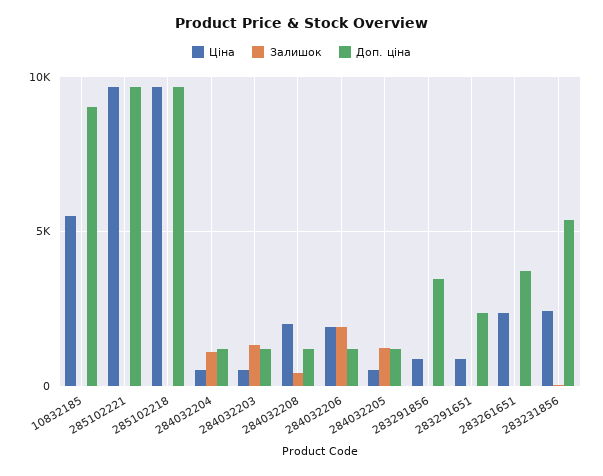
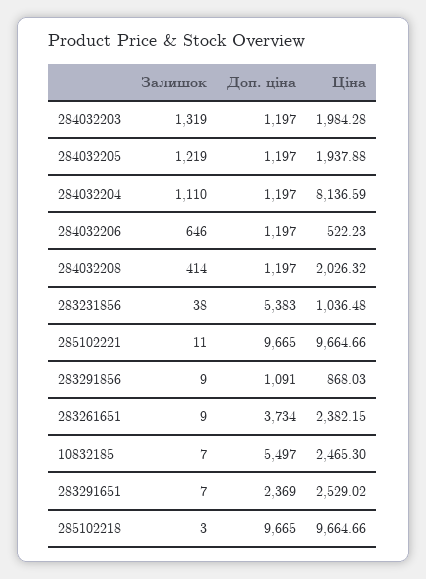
  {
    "Ціна": {
-     "10832185": 5500,
+     "10832185": 2465.3,
      "285102221": 9664.66,
      "285102218": 9664.66,
-     "284032204": 500,
+     "284032204": 8136.59,
-     "284032203": 500,
+     "284032203": 1984.28,
      "284032208": 2026.32,
-     "284032206": 2000,
+     "284032206": 522.23,
-     "284032205": 500,
+     "284032205": 1937.88,
      "283291856": 868.03,
-     "283291651": 1000,
+     "283291651": 2529.02,
      "283261651": 2382.15,
-     "283231856": 2500
+     "283231856": 1036.48
    },
    "Залишок": {
      "10832185": 7,
      "285102221": 11,
      "285102218": 3,
      "284032204": 1110,
      "284032203": 1319,
      "284032208": 414,
-     "284032206": 2000,
+     "284032206": 646,
      "284032205": 1219,
      "283291856": 9,
      "283291651": 7,
      "283261651": 9,
      "283231856": 38
    },
    "Доп. ціна": {
-     "10832185": 9000,
+     "10832185": 5497,
      "285102221": 9665,
      "285102218": 9665,
      "284032204": 1197,
      "284032203": 1197,
      "284032208": 1197,
      "284032206": 1197,
      "284032205": 1197,
-     "283291856": 3500,
+     "283291856": 1091,
      "283291651": 2369,
      "283261651": 3734,
      "283231856": 5383
    }
  }

